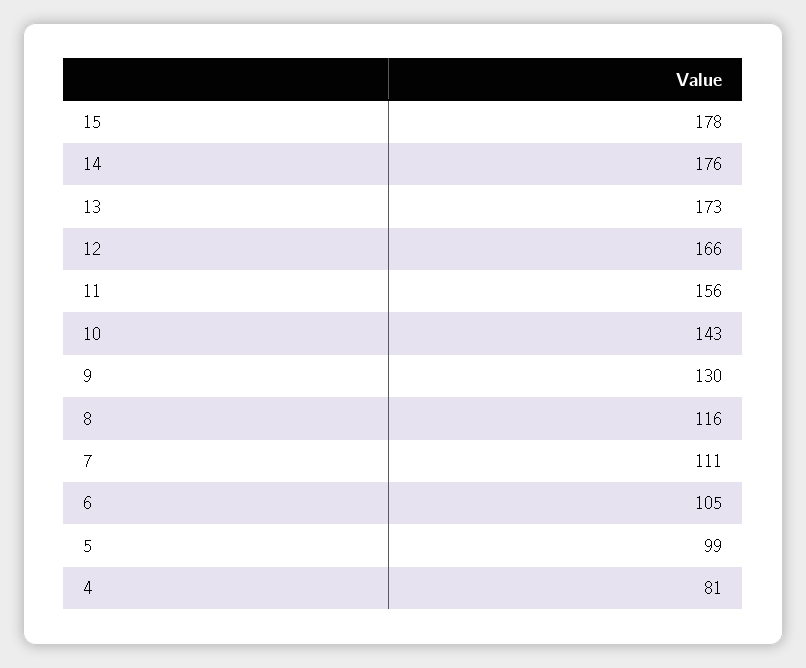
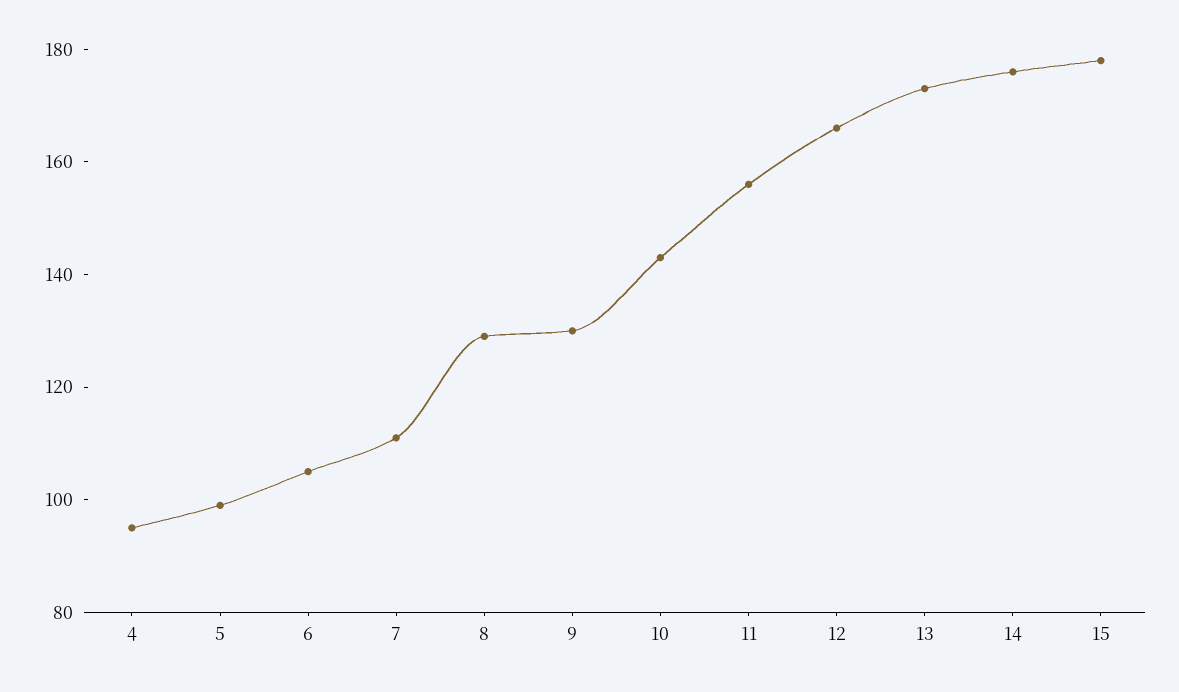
  {
    "15": 178,
    "14": 176,
    "13": 173,
    "12": 166,
    "11": 156,
    "10": 143,
    "9": 130,
-   "8": 116,
+   "8": 130,
    "7": 111,
    "6": 105,
    "5": 99,
-   "4": 81
+   "4": 95
  }

